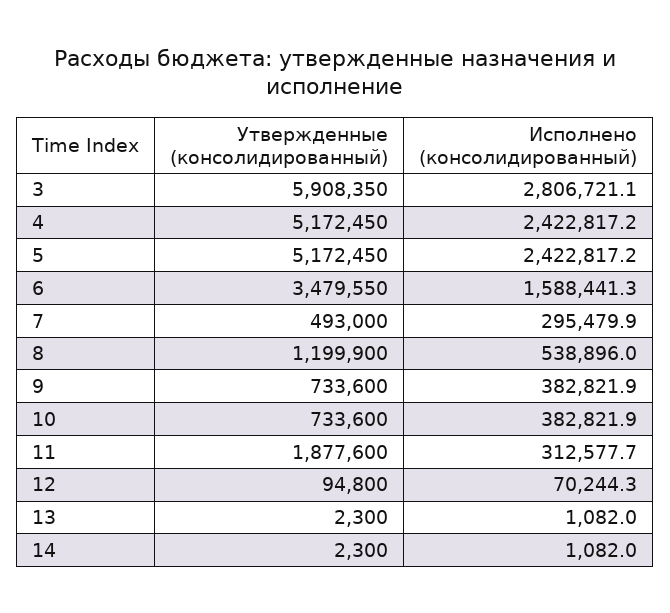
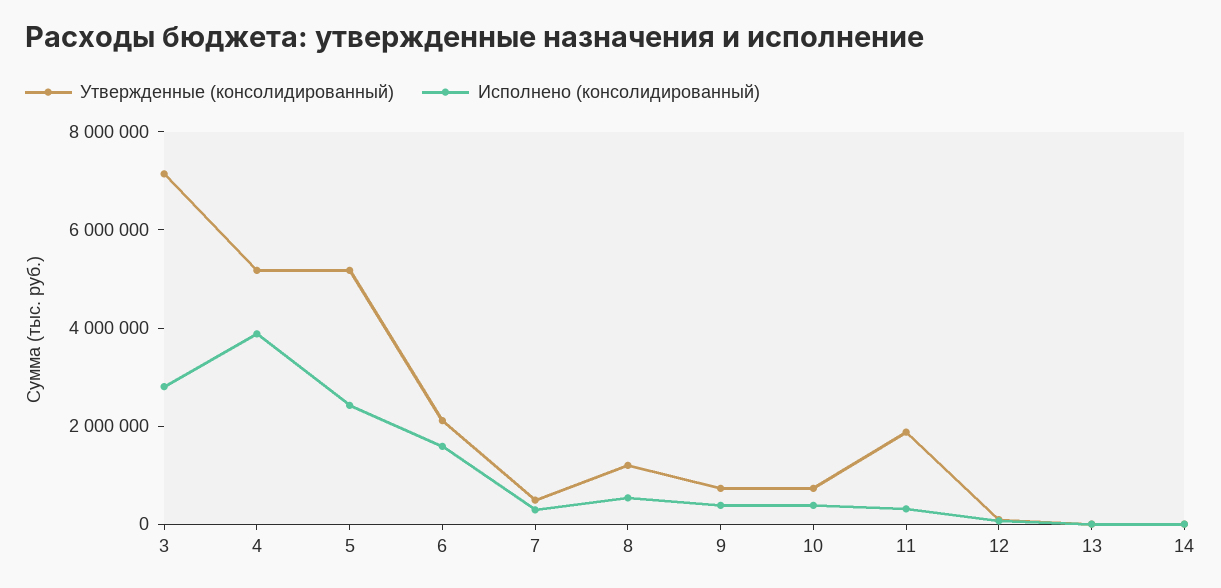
  {
    "Утвержденные (консолидированный)": {
-     "3": 5908350,
+     "3": 7000000,
      "4": 5172450,
      "5": 5172450,
-     "6": 3479550,
+     "6": 2000000,
      "7": 493000,
      "8": 1199900,
      "9": 733600,
      "10": 733600,
      "11": 1877600,
      "12": 94800,
      "13": 2300,
      "14": 2300
    },
    "Исполнено (консолидированный)": {
      "3": 2806721.1,
-     "4": 2422817.2,
+     "4": 4000000,
      "5": 2422817.2,
      "6": 1588441.3,
      "7": 295479.9,
      "8": 538896,
      "9": 382821.9,
      "10": 382821.9,
      "11": 312577.7,
      "12": 70244.3,
      "13": 1082,
      "14": 1082
    }
  }

